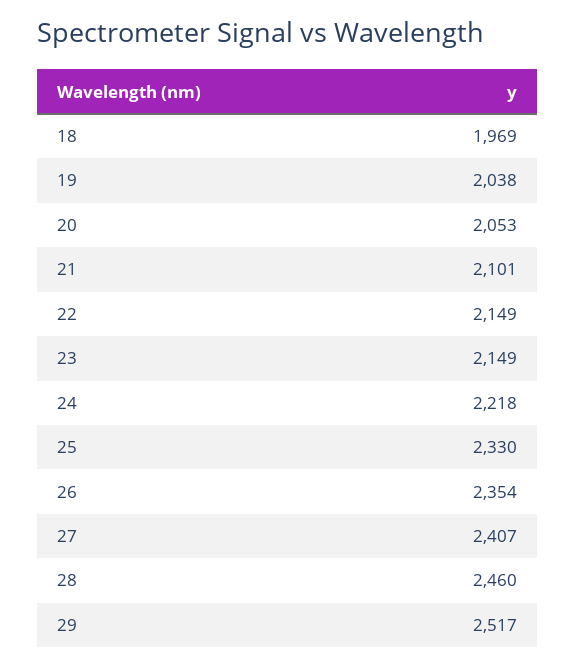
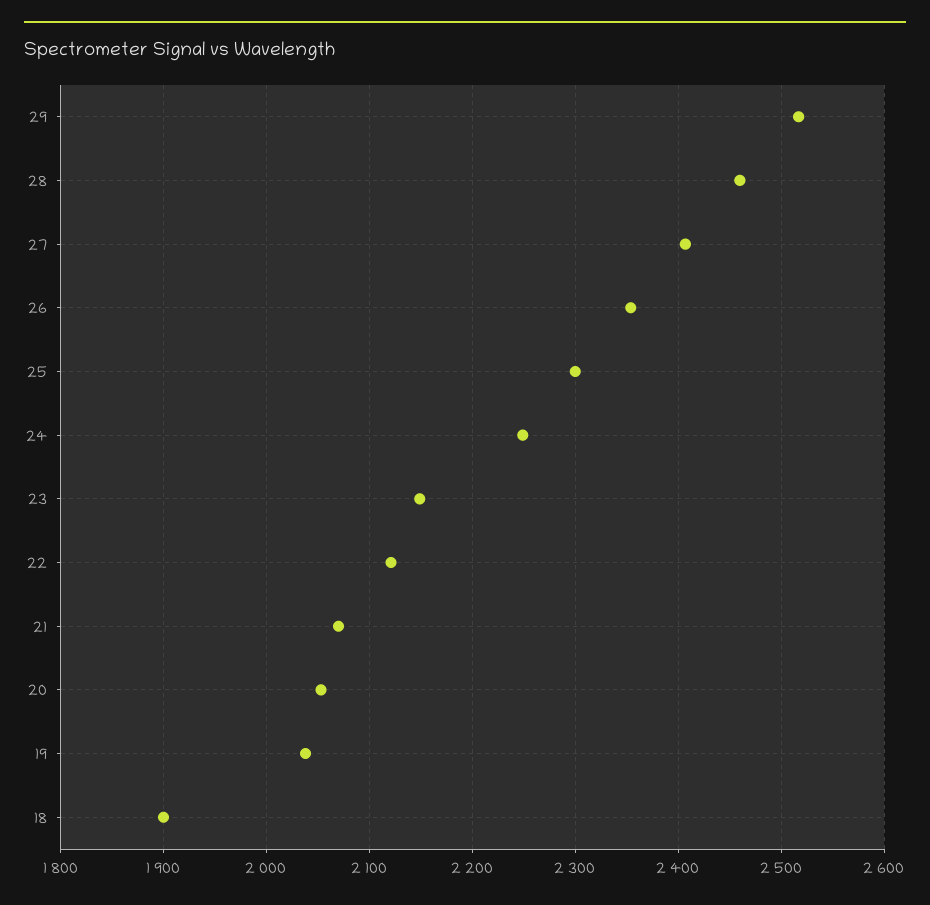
  {
-   "18": 1969,
+   "18": 1900,
    "19": 2038,
    "20": 2053,
-   "21": 2101,
+   "21": 2070,
-   "22": 2149,
+   "22": 2120,
    "23": 2149,
-   "24": 2218,
+   "24": 2250,
-   "25": 2330,
+   "25": 2300,
    "26": 2354,
    "27": 2407,
    "28": 2460,
    "29": 2517
  }

